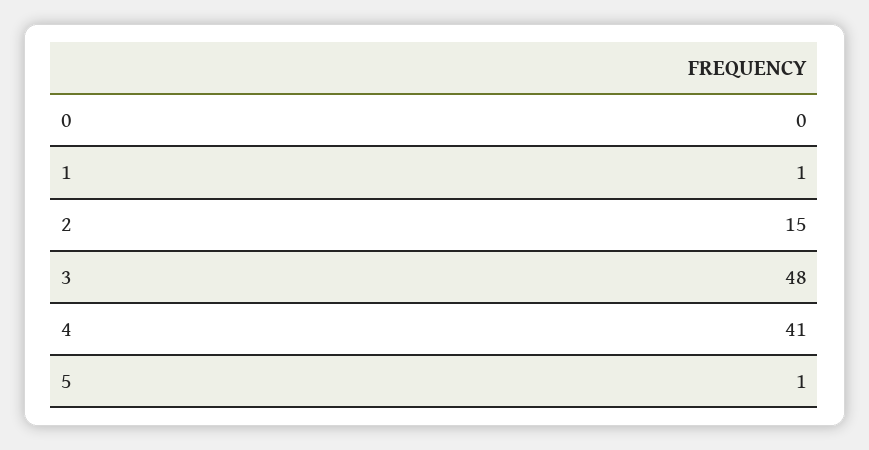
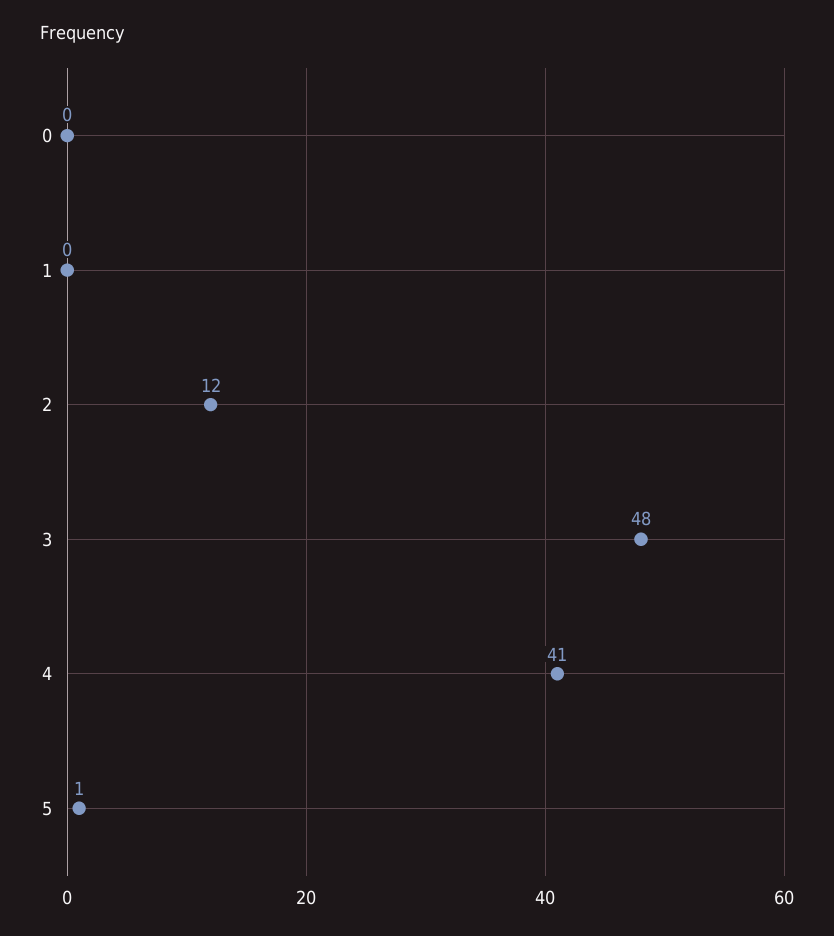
  {
    "0": 0,
-   "1": 1,
+   "1": 0,
-   "2": 15,
+   "2": 12,
    "3": 48,
    "4": 41,
    "5": 1
  }

